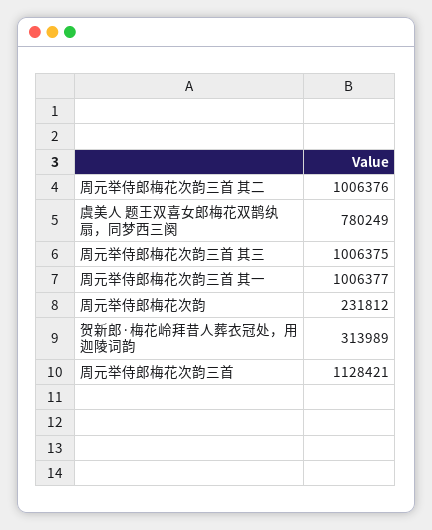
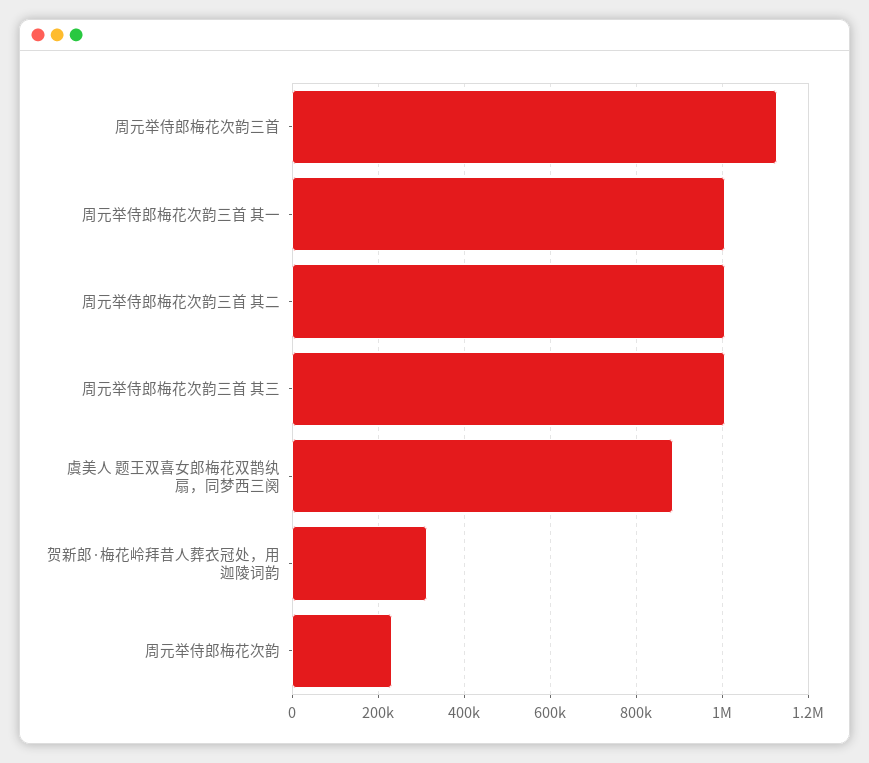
  {
    "周元举侍郎梅花次韵三首 其二": 1006376,
-   "虞美人 题王双喜女郎梅花双鹊纨扇，同梦西三阕": 780249,
+   "虞美人 题王双喜女郎梅花双鹊纨扇，同梦西三阕": 880000,
    "周元举侍郎梅花次韵三首 其三": 1006375,
    "周元举侍郎梅花次韵三首 其一": 1006377,
    "周元举侍郎梅花次韵": 231812,
    "贺新郎·梅花岭拜昔人葬衣冠处，用迦陵词韵": 313989,
    "周元举侍郎梅花次韵三首": 1128421
  }

